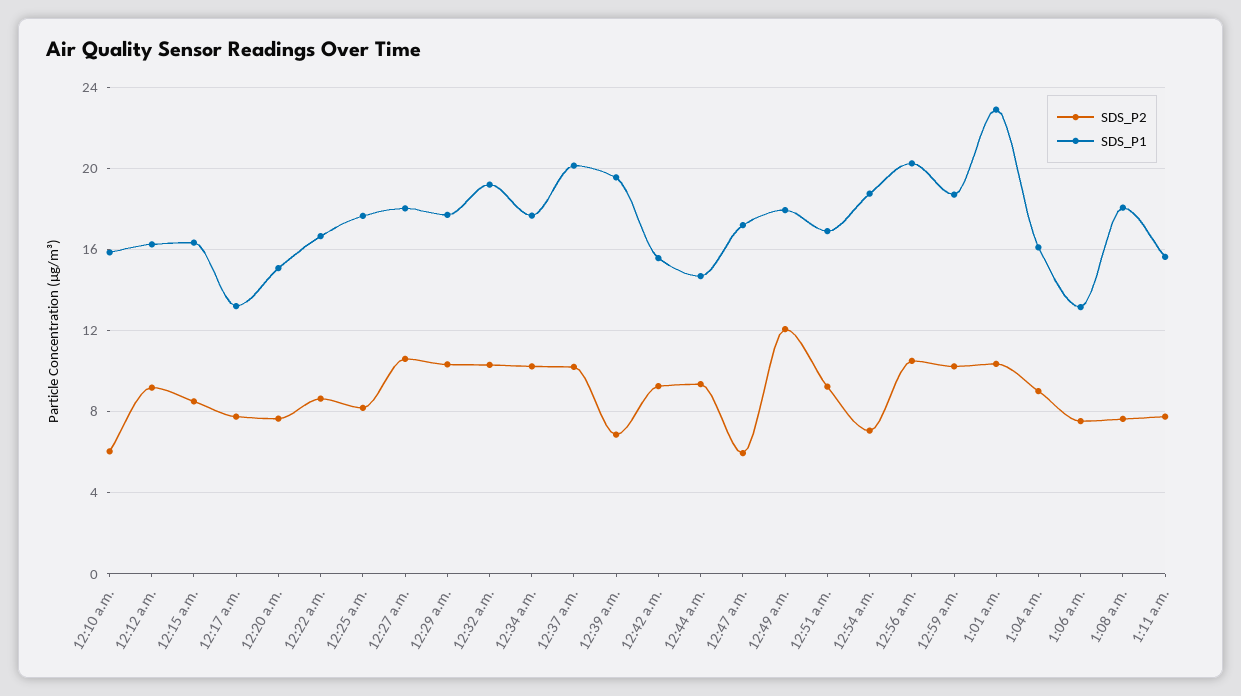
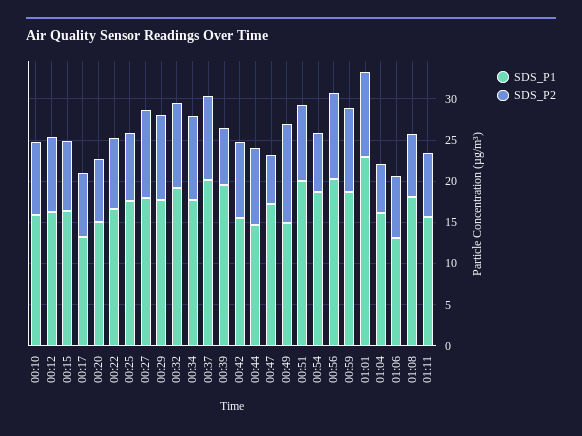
  {
    "SDS_P2": {
-     "12:10 a.m.": 6,
+     "12:10 a.m.": 9,
      "12:12 a.m.": 9,
      "12:15 a.m.": 8.5,
      "12:17 a.m.": 8,
      "12:20 a.m.": 7.5,
      "12:22 a.m.": 8.5,
      "12:25 a.m.": 8,
      "12:27 a.m.": 10.5,
      "12:29 a.m.": 10.5,
      "12:32 a.m.": 10.5,
      "12:34 a.m.": 10,
      "12:37 a.m.": 10,
      "12:39 a.m.": 7,
      "12:42 a.m.": 9.5,
      "12:44 a.m.": 9.5,
      "12:47 a.m.": 6,
      "12:49 a.m.": 12,
      "12:51 a.m.": 9,
      "12:54 a.m.": 7,
      "12:56 a.m.": 10.5,
      "12:59 a.m.": 10,
      "1:01 a.m.": 10.5,
-     "1:04 a.m.": 9,
+     "1:04 a.m.": 6,
      "1:06 a.m.": 7.5,
      "1:08 a.m.": 7.5,
      "1:11 a.m.": 8
    },
    "SDS_P1": {
      "12:10 a.m.": 16,
      "12:12 a.m.": 16.5,
      "12:15 a.m.": 16.5,
      "12:17 a.m.": 13,
      "12:20 a.m.": 15,
      "12:22 a.m.": 16.5,
      "12:25 a.m.": 17.5,
      "12:27 a.m.": 18,
      "12:29 a.m.": 17.5,
      "12:32 a.m.": 19,
      "12:34 a.m.": 17.5,
      "12:37 a.m.": 20,
      "12:39 a.m.": 19.5,
      "12:42 a.m.": 15.5,
      "12:44 a.m.": 14.5,
      "12:47 a.m.": 17,
-     "12:49 a.m.": 18,
+     "12:49 a.m.": 15,
-     "12:51 a.m.": 17,
+     "12:51 a.m.": 20,
      "12:54 a.m.": 19,
      "12:56 a.m.": 20.5,
      "12:59 a.m.": 18.5,
      "1:01 a.m.": 23,
      "1:04 a.m.": 16,
      "1:06 a.m.": 13,
      "1:08 a.m.": 18,
      "1:11 a.m.": 15.5
    }
  }

